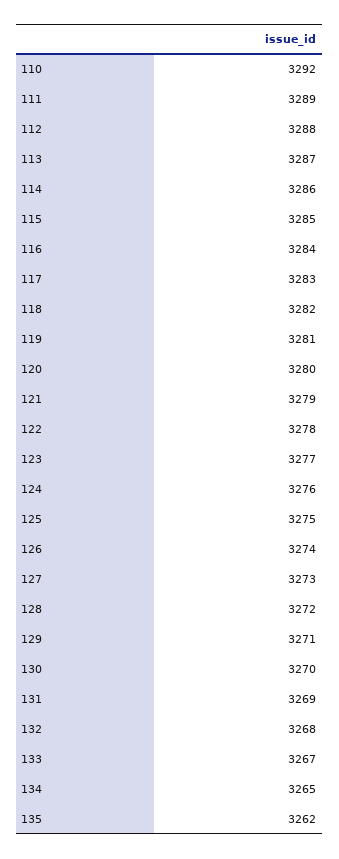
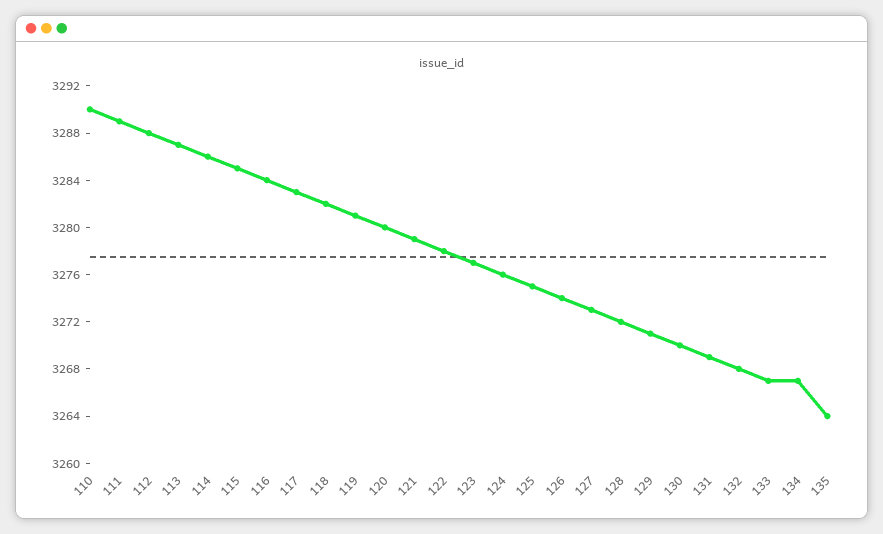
  {
-   "110": 3292,
+   "110": 3290,
    "111": 3289,
    "112": 3288,
    "113": 3287,
    "114": 3286,
    "115": 3285,
    "116": 3284,
    "117": 3283,
    "118": 3282,
    "119": 3281,
    "120": 3280,
    "121": 3279,
    "122": 3278,
    "123": 3277,
    "124": 3276,
    "125": 3275,
    "126": 3274,
    "127": 3273,
    "128": 3272,
    "129": 3271,
    "130": 3270,
    "131": 3269,
    "132": 3268,
    "133": 3267,
-   "134": 3265,
+   "134": 3267,
-   "135": 3262
+   "135": 3264
  }

